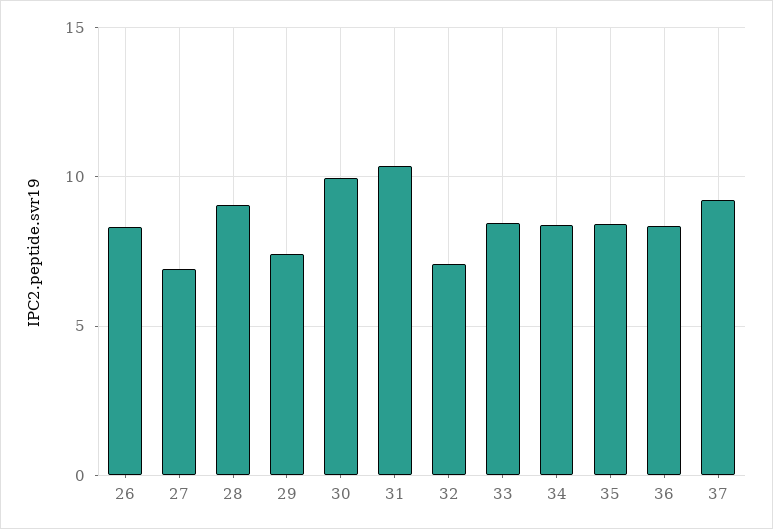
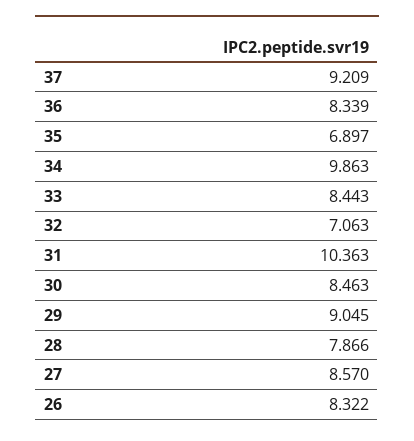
  {
    "26": 8.322,
-   "27": 7,
+   "27": 8.57,
-   "28": 9,
+   "28": 7.866,
-   "29": 7.5,
+   "29": 9.045,
-   "30": 10,
+   "30": 8.463,
    "31": 10.363,
    "32": 7.063,
    "33": 8.443,
-   "34": 8.5,
+   "34": 9.863,
-   "35": 8.5,
+   "35": 6.897,
    "36": 8.339,
    "37": 9.209
  }

